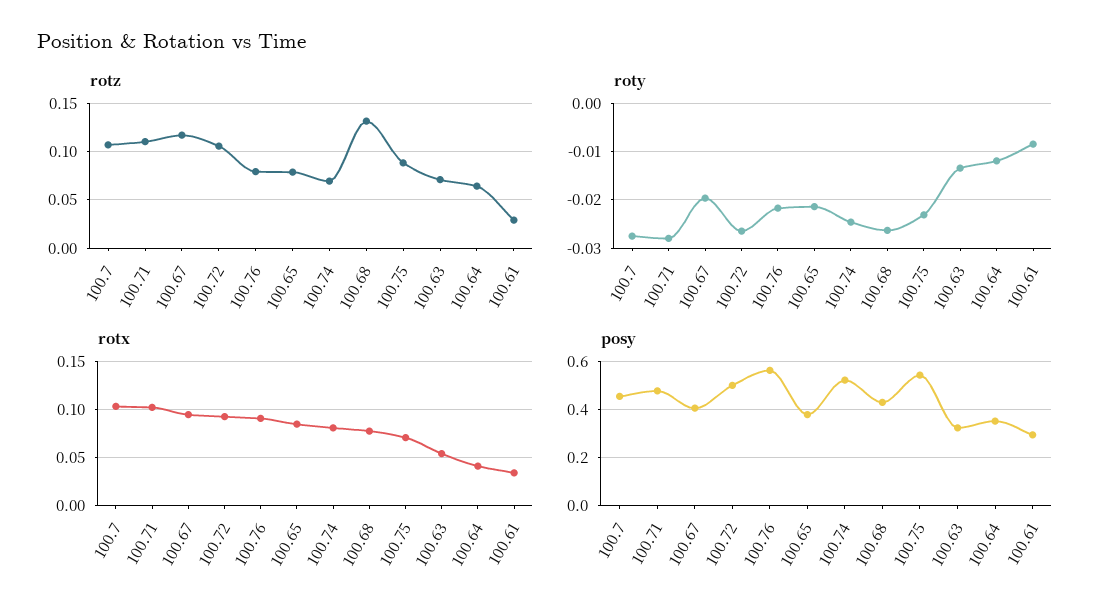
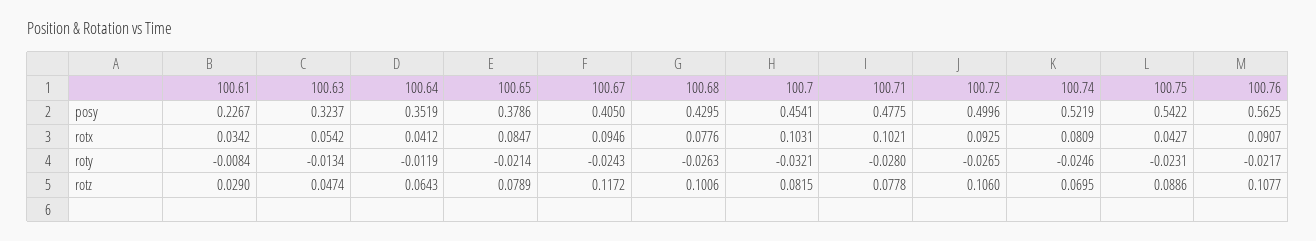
  {
    "rotz": {
-     "100.7": 0.11,
+     "100.7": 0.0815,
-     "100.71": 0.11,
+     "100.71": 0.0778,
      "100.67": 0.1172,
      "100.72": 0.106,
-     "100.76": 0.08,
+     "100.76": 0.1077,
      "100.65": 0.0789,
      "100.74": 0.0695,
-     "100.68": 0.13,
+     "100.68": 0.1006,
      "100.75": 0.0886,
-     "100.63": 0.07,
+     "100.63": 0.0474,
      "100.64": 0.0643,
      "100.61": 0.029
    },
    "roty": {
-     "100.7": -0.028,
+     "100.7": -0.0321,
      "100.71": -0.028,
-     "100.67": -0.02,
+     "100.67": -0.0243,
      "100.72": -0.0265,
      "100.76": -0.0217,
      "100.65": -0.0214,
      "100.74": -0.0246,
      "100.68": -0.0263,
      "100.75": -0.0231,
      "100.63": -0.0134,
      "100.64": -0.0119,
      "100.61": -0.0084
    },
    "rotx": {
      "100.7": 0.1031,
      "100.71": 0.1021,
      "100.67": 0.0946,
      "100.72": 0.0925,
      "100.76": 0.0907,
      "100.65": 0.0847,
      "100.74": 0.0809,
      "100.68": 0.0776,
-     "100.75": 0.07,
+     "100.75": 0.0427,
      "100.63": 0.0542,
      "100.64": 0.0412,
      "100.61": 0.0342
    },
    "posy": {
      "100.7": 0.4541,
      "100.71": 0.4775,
      "100.67": 0.405,
      "100.72": 0.4996,
      "100.76": 0.5625,
      "100.65": 0.3786,
      "100.74": 0.5219,
      "100.68": 0.4295,
      "100.75": 0.5422,
      "100.63": 0.3237,
      "100.64": 0.3519,
-     "100.61": 0.3
+     "100.61": 0.2267
    }
  }

